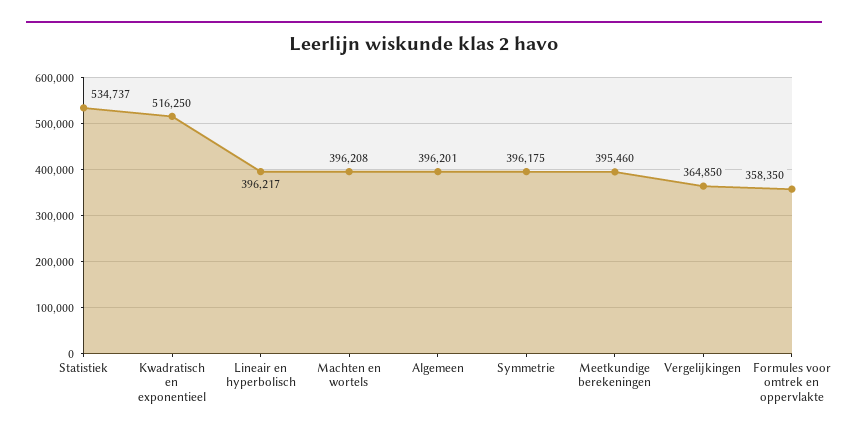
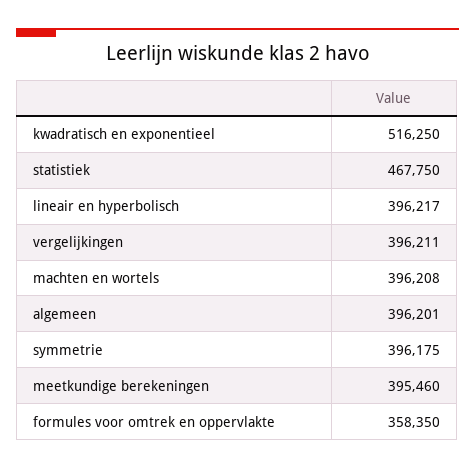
  {
-   "Statistiek": 534737,
+   "Statistiek": 467750,
    "Kwadratisch en exponentieel": 516250,
    "Lineair en hyperbolisch": 396217,
    "Machten en wortels": 396208,
    "Algemeen": 396201,
    "Symmetrie": 396175,
    "Meetkundige berekeningen": 395460,
-   "Vergelijkingen": 364850,
+   "Vergelijkingen": 396211,
    "Formules voor omtrek en oppervlakte": 358350
  }

